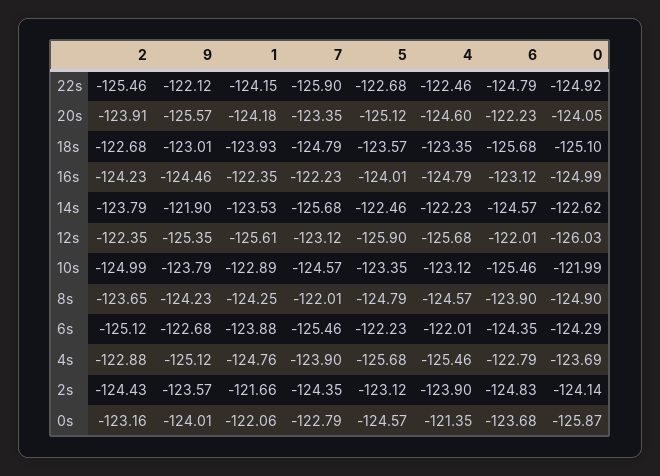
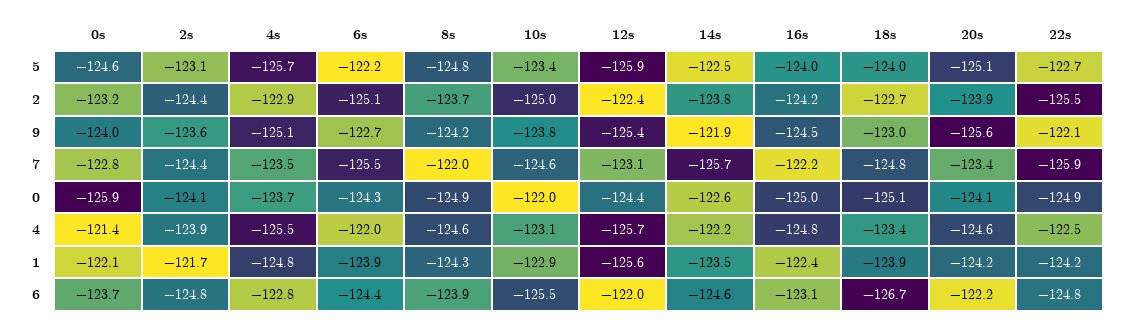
  {
    "2": {
      "22s": -125.46,
      "20s": -123.91,
      "18s": -122.68,
      "16s": -124.23,
      "14s": -123.79,
      "12s": -122.35,
      "10s": -124.99,
      "8s": -123.65,
      "6s": -125.12,
      "4s": -122.88,
      "2s": -124.43,
      "0s": -123.16
    },
    "9": {
      "22s": -122.12,
      "20s": -125.57,
      "18s": -123.01,
      "16s": -124.46,
      "14s": -121.9,
      "12s": -125.35,
      "10s": -123.79,
      "8s": -124.23,
      "6s": -122.68,
      "4s": -125.12,
      "2s": -123.57,
      "0s": -124.01
    },
    "1": {
      "22s": -124.15,
      "20s": -124.18,
      "18s": -123.93,
      "16s": -122.35,
      "14s": -123.53,
      "12s": -125.61,
      "10s": -122.89,
      "8s": -124.25,
      "6s": -123.88,
      "4s": -124.76,
      "2s": -121.66,
      "0s": -122.06
    },
    "7": {
      "22s": -125.9,
      "20s": -123.35,
      "18s": -124.79,
      "16s": -122.23,
      "14s": -125.68,
      "12s": -123.12,
      "10s": -124.57,
      "8s": -122.01,
      "6s": -125.46,
-     "4s": -123.9,
+     "4s": -123.5,
      "2s": -124.35,
      "0s": -122.79
    },
    "5": {
      "22s": -122.68,
      "20s": -125.12,
-     "18s": -123.57,
+     "18s": -124,
      "16s": -124.01,
      "14s": -122.46,
      "12s": -125.9,
      "10s": -123.35,
      "8s": -124.79,
      "6s": -122.23,
      "4s": -125.68,
      "2s": -123.12,
      "0s": -124.57
    },
    "4": {
      "22s": -122.46,
      "20s": -124.6,
      "18s": -123.35,
      "16s": -124.79,
      "14s": -122.23,
      "12s": -125.68,
      "10s": -123.12,
      "8s": -124.57,
      "6s": -122.01,
      "4s": -125.46,
      "2s": -123.9,
      "0s": -121.35
    },
    "6": {
      "22s": -124.79,
      "20s": -122.23,
-     "18s": -125.68,
+     "18s": -126.7,
      "16s": -123.12,
      "14s": -124.57,
      "12s": -122.01,
      "10s": -125.46,
      "8s": -123.9,
      "6s": -124.35,
      "4s": -122.79,
      "2s": -124.83,
      "0s": -123.68
    },
    "0": {
      "22s": -124.92,
      "20s": -124.05,
      "18s": -125.1,
      "16s": -124.99,
      "14s": -122.62,
-     "12s": -126.03,
+     "12s": -124.4,
      "10s": -121.99,
      "8s": -124.9,
      "6s": -124.29,
      "4s": -123.69,
      "2s": -124.14,
      "0s": -125.87
    }
  }

